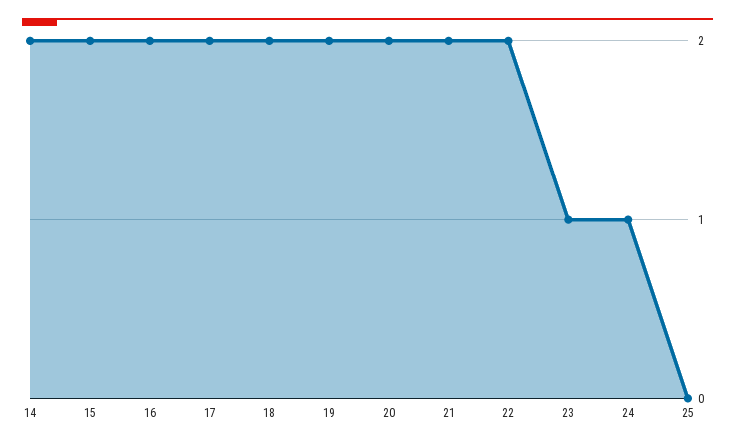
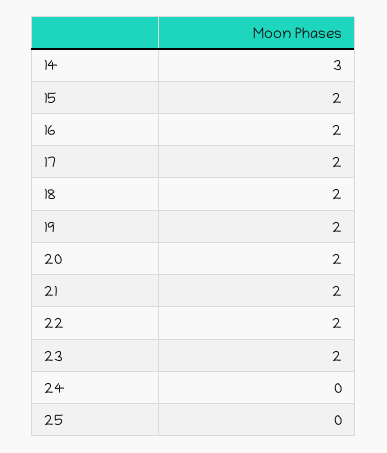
  {
-   "14": 2,
+   "14": 3,
    "15": 2,
    "16": 2,
    "17": 2,
    "18": 2,
    "19": 2,
    "20": 2,
    "21": 2,
    "22": 2,
-   "23": 1,
+   "23": 2,
-   "24": 1,
+   "24": 0,
    "25": 0
  }

